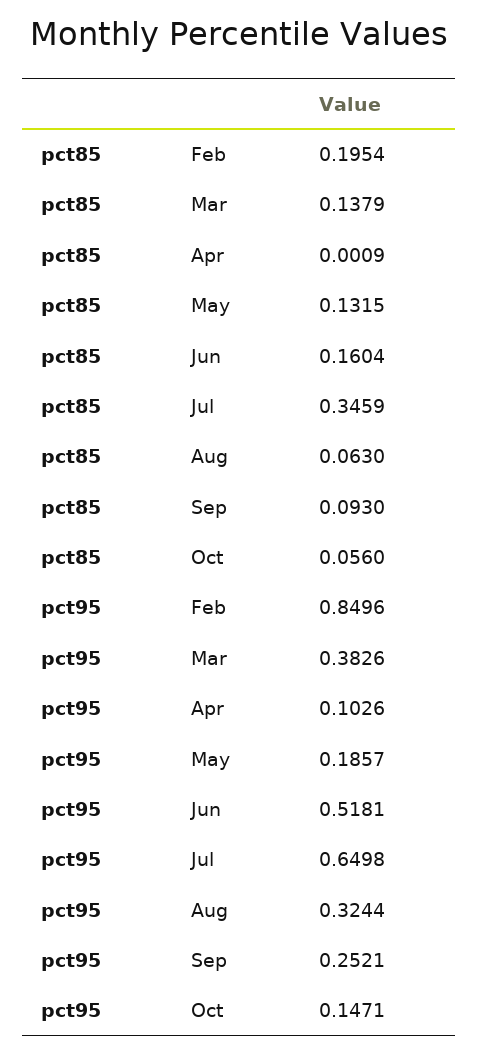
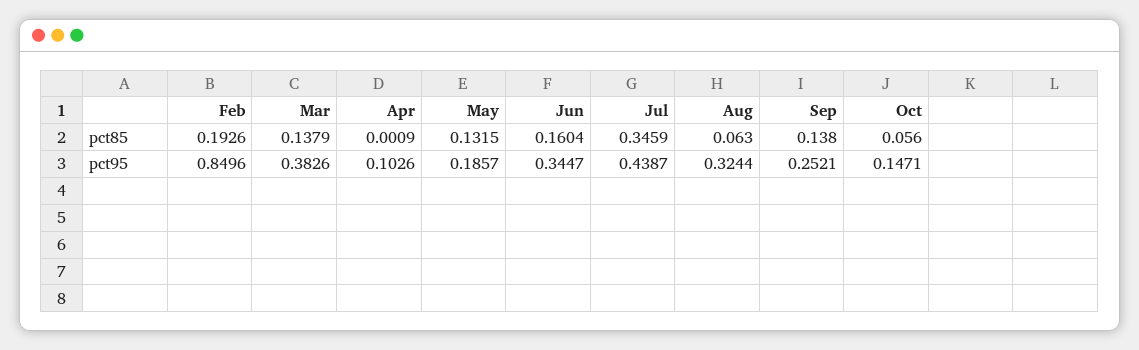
  {
    "pct85": {
-     "Feb": 0.1954,
+     "Feb": 0.1926,
      "Mar": 0.1379,
      "Apr": 0.0009,
      "May": 0.1315,
      "Jun": 0.1604,
      "Jul": 0.3459,
      "Aug": 0.063,
-     "Sep": 0.093,
+     "Sep": 0.138,
      "Oct": 0.056
    },
    "pct95": {
      "Feb": 0.8496,
      "Mar": 0.3826,
      "Apr": 0.1026,
      "May": 0.1857,
-     "Jun": 0.5181,
+     "Jun": 0.3447,
-     "Jul": 0.6498,
+     "Jul": 0.4387,
      "Aug": 0.3244,
      "Sep": 0.2521,
      "Oct": 0.1471
    }
  }

